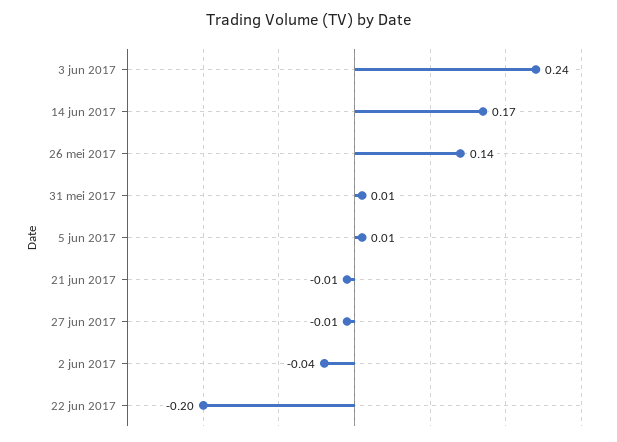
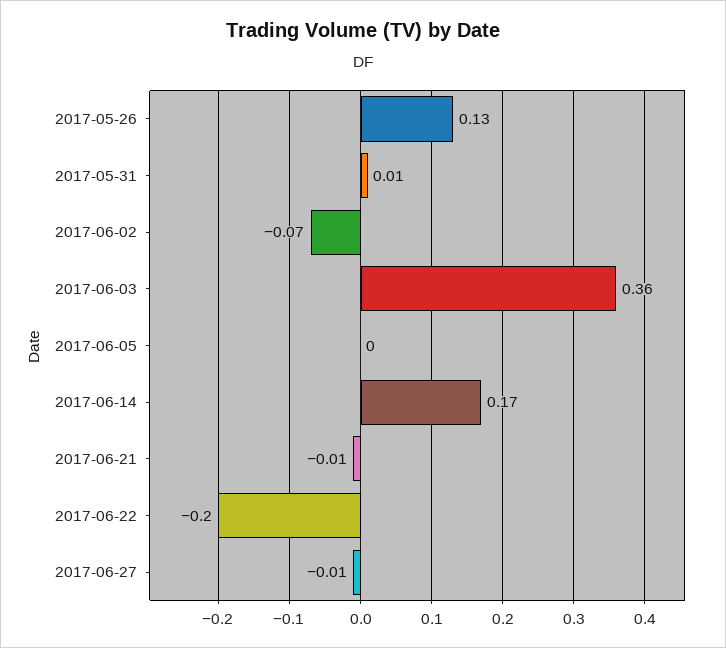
  {
-   "3 jun 2017": 0.24,
+   "3 jun 2017": 0.36,
    "14 jun 2017": 0.17,
-   "26 mei 2017": 0.14,
+   "26 mei 2017": 0.13,
    "31 mei 2017": 0.01,
-   "5 jun 2017": 0.01,
+   "5 jun 2017": 0,
    "21 jun 2017": -0.01,
    "27 jun 2017": -0.01,
-   "2 jun 2017": -0.04,
+   "2 jun 2017": -0.07,
    "22 jun 2017": -0.2
  }

